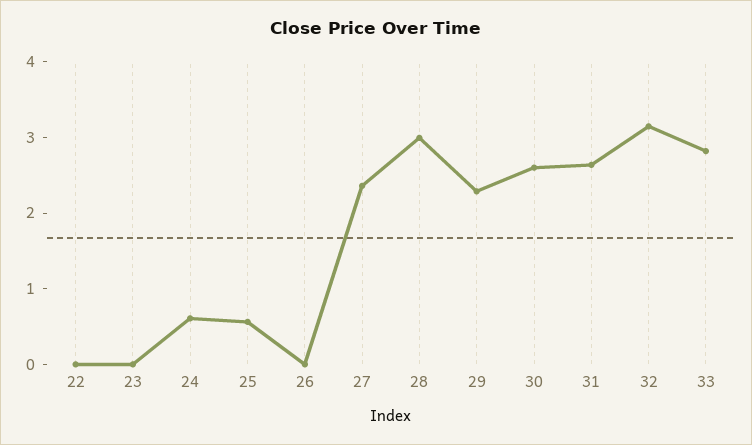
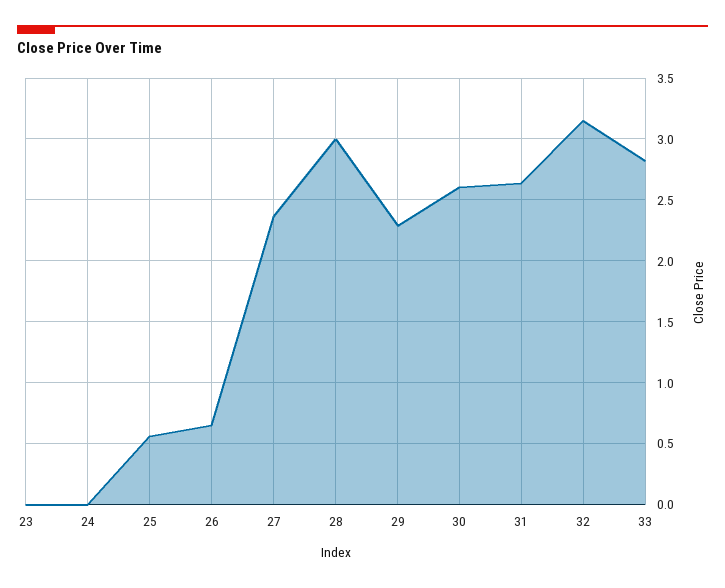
  {
-   "22": 0,
    "23": 0,
-   "24": 0.6,
+   "24": 0,
    "25": 0.55,
-   "26": 0,
+   "26": 0.65,
    "27": 2.35,
    "28": 3,
    "29": 2.3,
    "30": 2.6,
    "31": 2.65,
    "32": 3.15,
    "33": 2.8
  }

